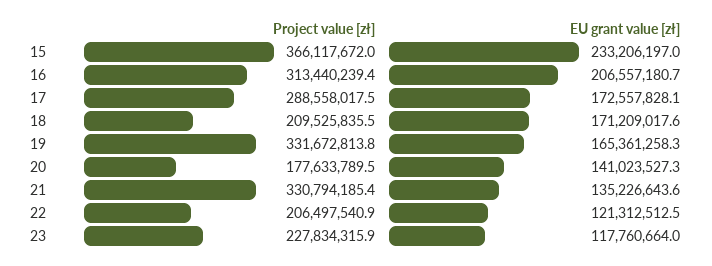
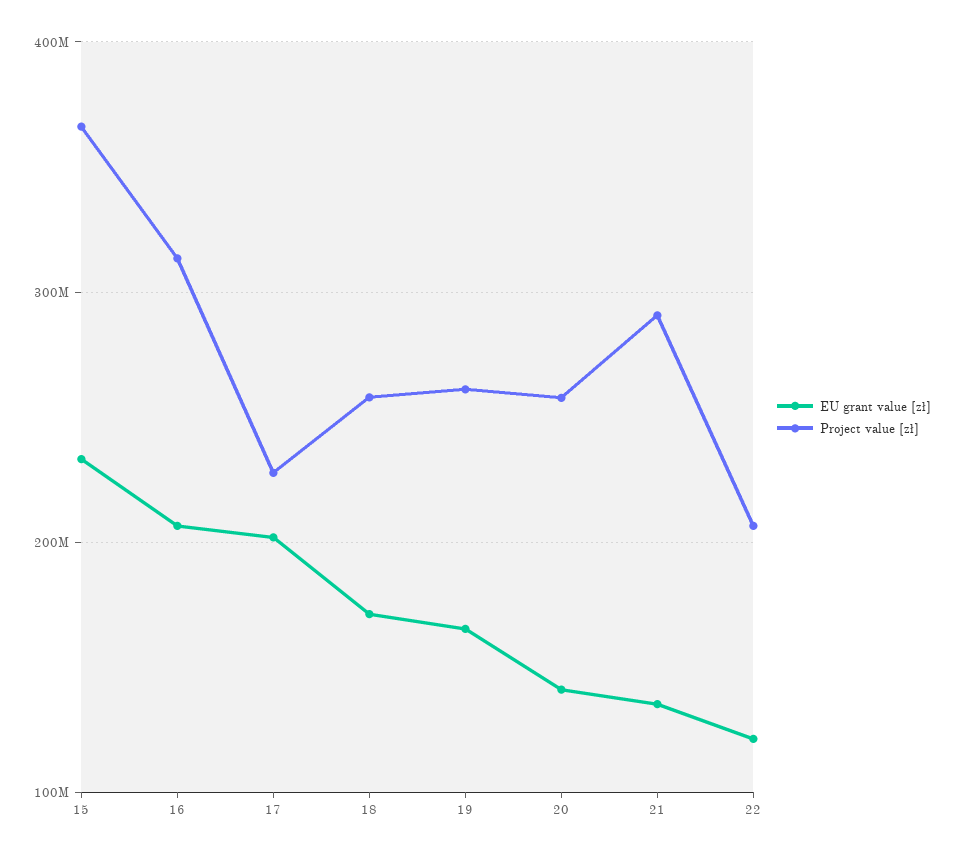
  {
    "Project value [zł]": {
      "15": 366117672,
      "16": 313440239.4,
-     "17": 288558017.5,
+     "17": 230000000,
-     "18": 209525835.5,
+     "18": 260000000,
-     "19": 331672813.8,
+     "19": 260000000,
-     "20": 177633789.5,
+     "20": 260000000,
-     "21": 330794185.4,
+     "21": 290000000,
-     "22": 206497540.9,
+     "22": 206497540.9
-     "23": 227834315.9
    },
    "EU grant value [zł]": {
      "15": 233206197,
      "16": 206557180.7,
-     "17": 172557828.1,
+     "17": 200000000,
      "18": 171209017.6,
      "19": 165361258.3,
      "20": 141023527.3,
      "21": 135226643.6,
-     "22": 121312512.5,
+     "22": 121312512.5
-     "23": 117760664
    }
  }

